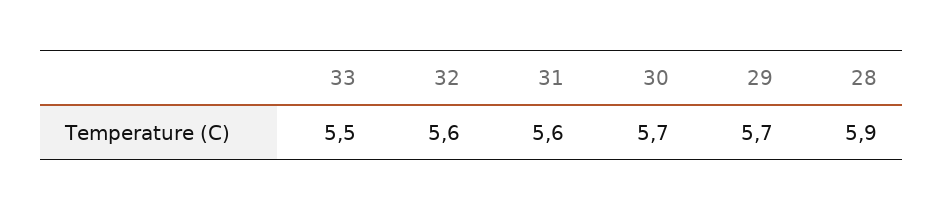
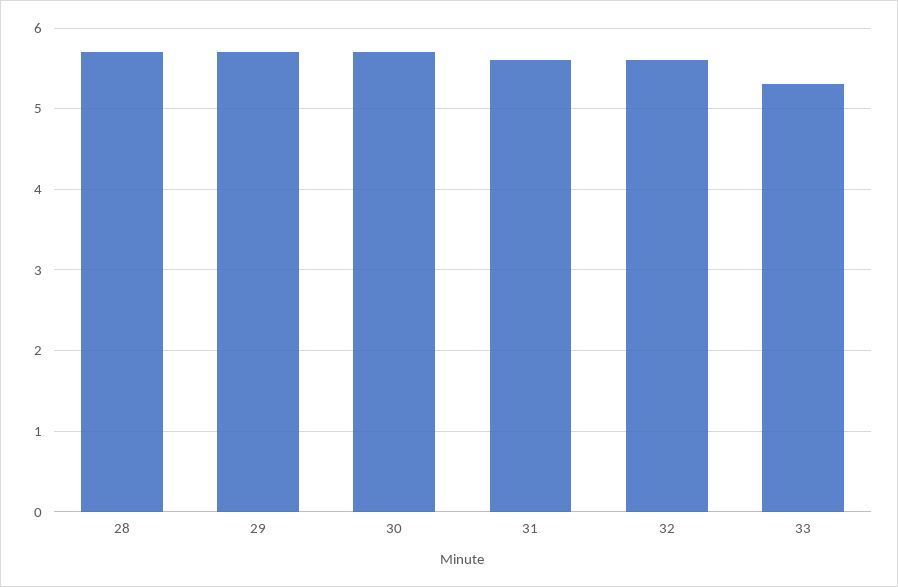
  {
-   "33": 5.5,
+   "33": 5.3,
    "32": 5.6,
    "31": 5.6,
    "30": 5.7,
    "29": 5.7,
-   "28": 5.9
+   "28": 5.7
  }

